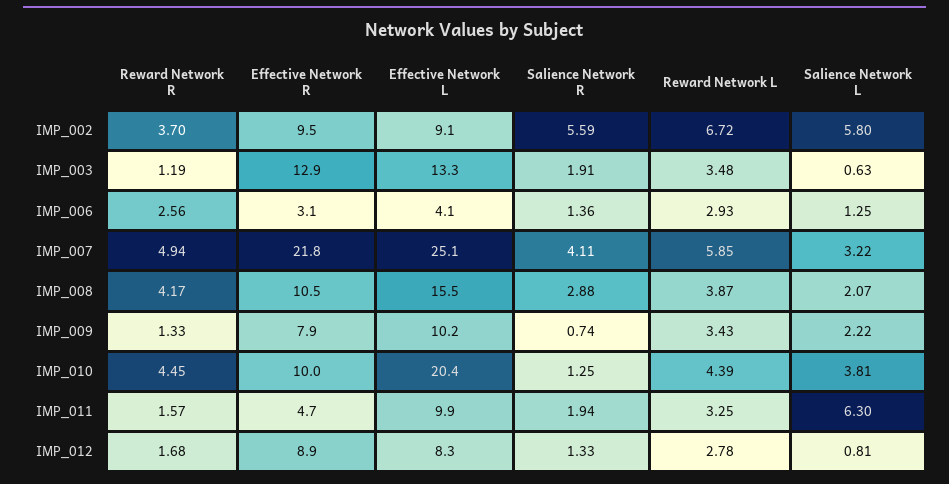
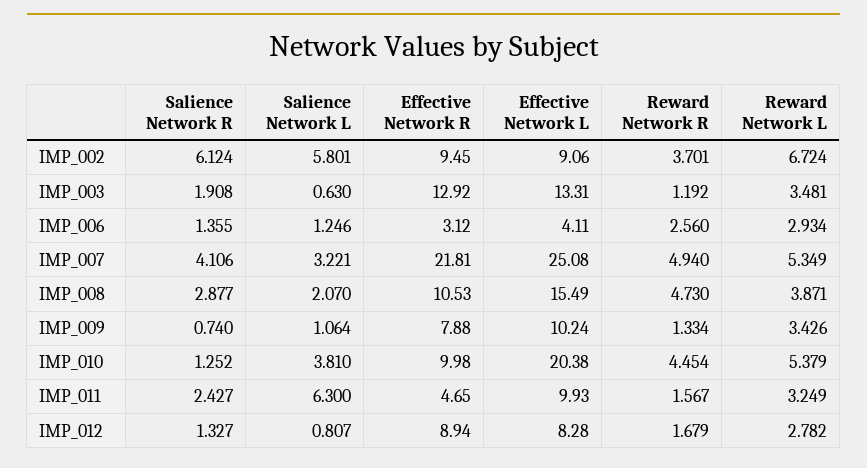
  {
    "Reward Network R": {
      "IMP_002": 3.701,
      "IMP_003": 1.192,
      "IMP_006": 2.56,
      "IMP_007": 4.94,
-     "IMP_008": 4.17,
+     "IMP_008": 4.73,
      "IMP_009": 1.334,
      "IMP_010": 4.454,
      "IMP_011": 1.567,
      "IMP_012": 1.679
    },
    "Effective Network R": {
      "IMP_002": 9.45,
      "IMP_003": 12.92,
      "IMP_006": 3.12,
      "IMP_007": 21.81,
      "IMP_008": 10.53,
      "IMP_009": 7.88,
      "IMP_010": 9.98,
      "IMP_011": 4.65,
      "IMP_012": 8.94
    },
    "Effective Network L": {
      "IMP_002": 9.06,
      "IMP_003": 13.31,
      "IMP_006": 4.11,
      "IMP_007": 25.08,
      "IMP_008": 15.49,
      "IMP_009": 10.24,
      "IMP_010": 20.38,
      "IMP_011": 9.93,
      "IMP_012": 8.28
    },
    "Salience Network R": {
-     "IMP_002": 5.59,
+     "IMP_002": 6.124,
      "IMP_003": 1.908,
      "IMP_006": 1.355,
      "IMP_007": 4.106,
      "IMP_008": 2.877,
      "IMP_009": 0.74,
      "IMP_010": 1.252,
-     "IMP_011": 1.94,
+     "IMP_011": 2.427,
      "IMP_012": 1.327
    },
    "Reward Network L": {
      "IMP_002": 6.724,
      "IMP_003": 3.481,
      "IMP_006": 2.934,
-     "IMP_007": 5.85,
+     "IMP_007": 5.349,
      "IMP_008": 3.871,
      "IMP_009": 3.426,
-     "IMP_010": 4.39,
+     "IMP_010": 5.379,
      "IMP_011": 3.249,
      "IMP_012": 2.782
    },
    "Salience Network L": {
      "IMP_002": 5.801,
      "IMP_003": 0.63,
      "IMP_006": 1.246,
      "IMP_007": 3.221,
      "IMP_008": 2.07,
-     "IMP_009": 2.22,
+     "IMP_009": 1.064,
      "IMP_010": 3.81,
      "IMP_011": 6.3,
      "IMP_012": 0.807
    }
  }

